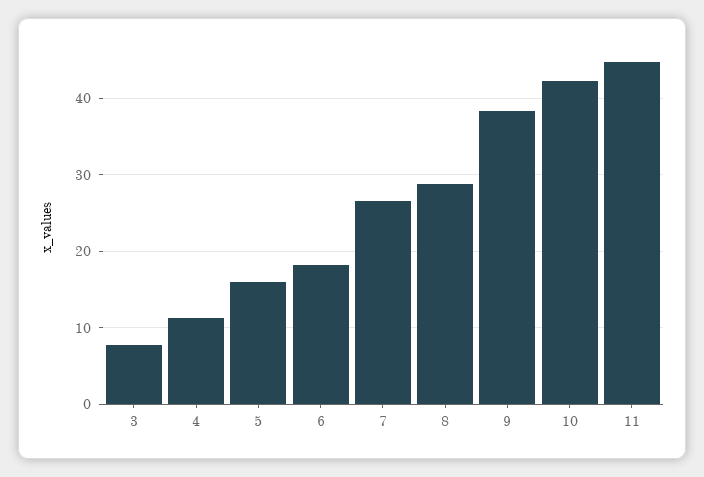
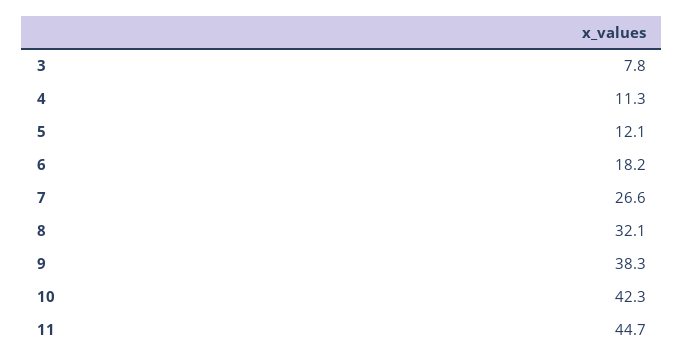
  {
    "3": 7.8,
    "4": 11.3,
-   "5": 16,
+   "5": 12.1,
    "6": 18.2,
    "7": 26.6,
-   "8": 29,
+   "8": 32.1,
    "9": 38.3,
    "10": 42.3,
    "11": 44.7
  }

